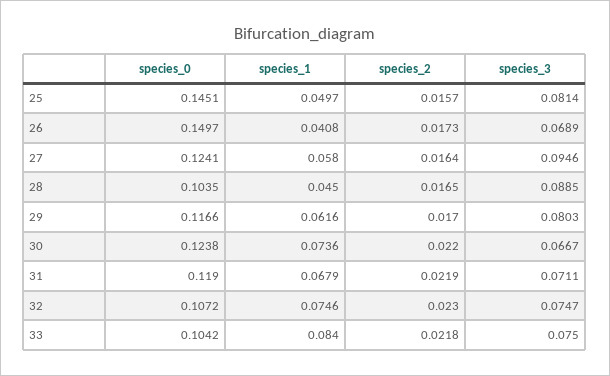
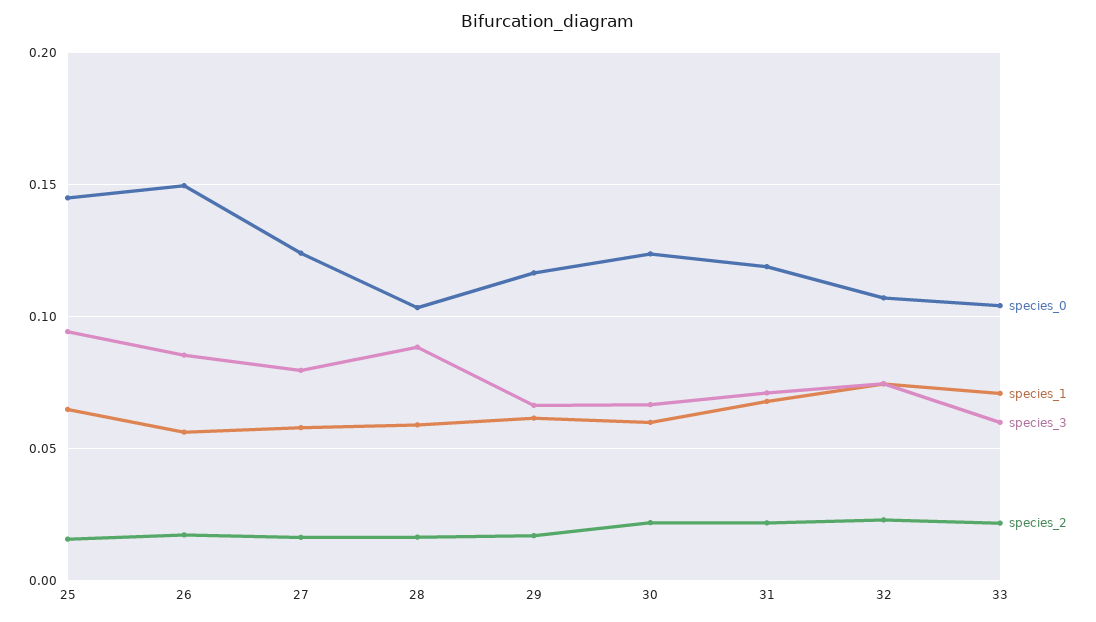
  {
    "species_0": {
      "25": 0.1451,
      "26": 0.1497,
      "27": 0.1241,
      "28": 0.1035,
      "29": 0.1166,
      "30": 0.1238,
      "31": 0.119,
      "32": 0.1072,
      "33": 0.1042
    },
    "species_1": {
-     "25": 0.0497,
+     "25": 0.065,
-     "26": 0.0408,
+     "26": 0.055,
      "27": 0.058,
-     "28": 0.045,
+     "28": 0.06,
      "29": 0.0616,
-     "30": 0.0736,
+     "30": 0.06,
      "31": 0.0679,
      "32": 0.0746,
-     "33": 0.084
+     "33": 0.07
    },
    "species_2": {
      "25": 0.0157,
      "26": 0.0173,
      "27": 0.0164,
      "28": 0.0165,
      "29": 0.017,
      "30": 0.022,
      "31": 0.0219,
      "32": 0.023,
      "33": 0.0218
    },
    "species_3": {
-     "25": 0.0814,
+     "25": 0.095,
-     "26": 0.0689,
+     "26": 0.085,
-     "27": 0.0946,
+     "27": 0.08,
      "28": 0.0885,
-     "29": 0.0803,
+     "29": 0.065,
      "30": 0.0667,
      "31": 0.0711,
      "32": 0.0747,
-     "33": 0.075
+     "33": 0.06
    }
  }

